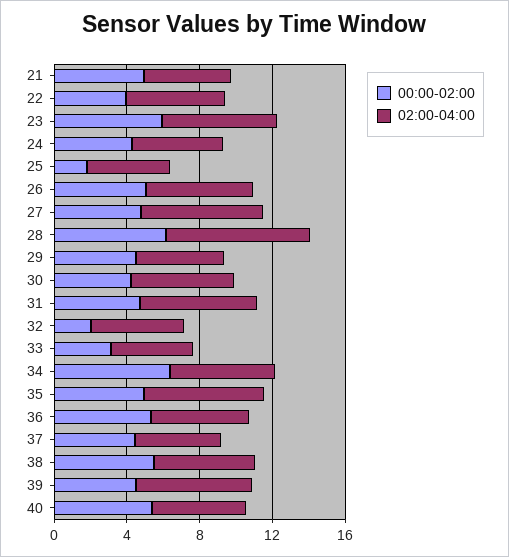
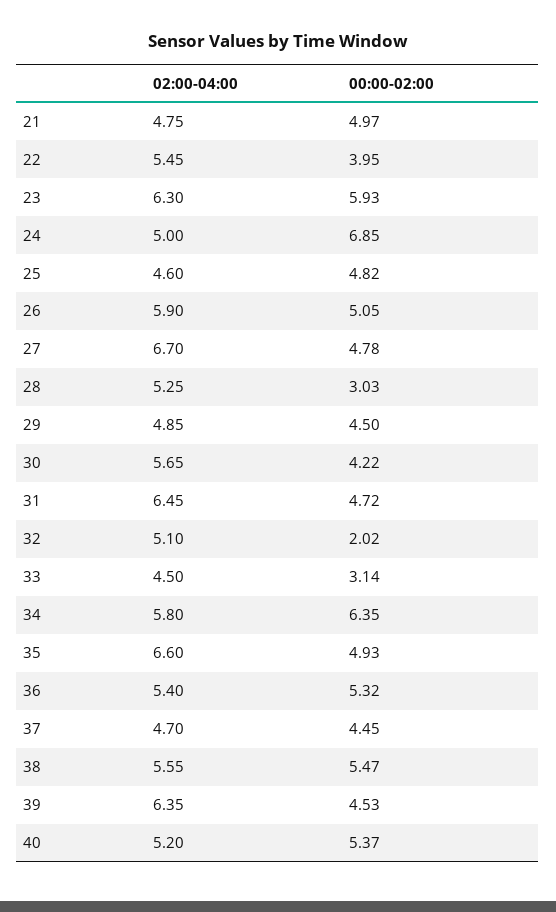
  {
    "00:00-02:00": {
      "21": 4.97,
      "22": 3.95,
      "23": 5.93,
-     "24": 4,
+     "24": 6.85,
-     "25": 2,
+     "25": 4.82,
      "26": 5.05,
      "27": 4.78,
-     "28": 6,
+     "28": 3.03,
      "29": 4.5,
      "30": 4.22,
      "31": 4.72,
      "32": 2.02,
      "33": 3.14,
      "34": 6.35,
      "35": 4.93,
      "36": 5.32,
      "37": 4.45,
      "38": 5.47,
      "39": 4.53,
      "40": 5.37
    },
    "02:00-04:00": {
      "21": 4.75,
      "22": 5.45,
      "23": 6.3,
      "24": 5,
      "25": 4.6,
      "26": 5.9,
      "27": 6.7,
-     "28": 8,
+     "28": 5.25,
      "29": 4.85,
      "30": 5.65,
      "31": 6.45,
      "32": 5.1,
      "33": 4.5,
      "34": 5.8,
      "35": 6.6,
      "36": 5.4,
      "37": 4.7,
      "38": 5.55,
      "39": 6.35,
      "40": 5.2
    }
  }

